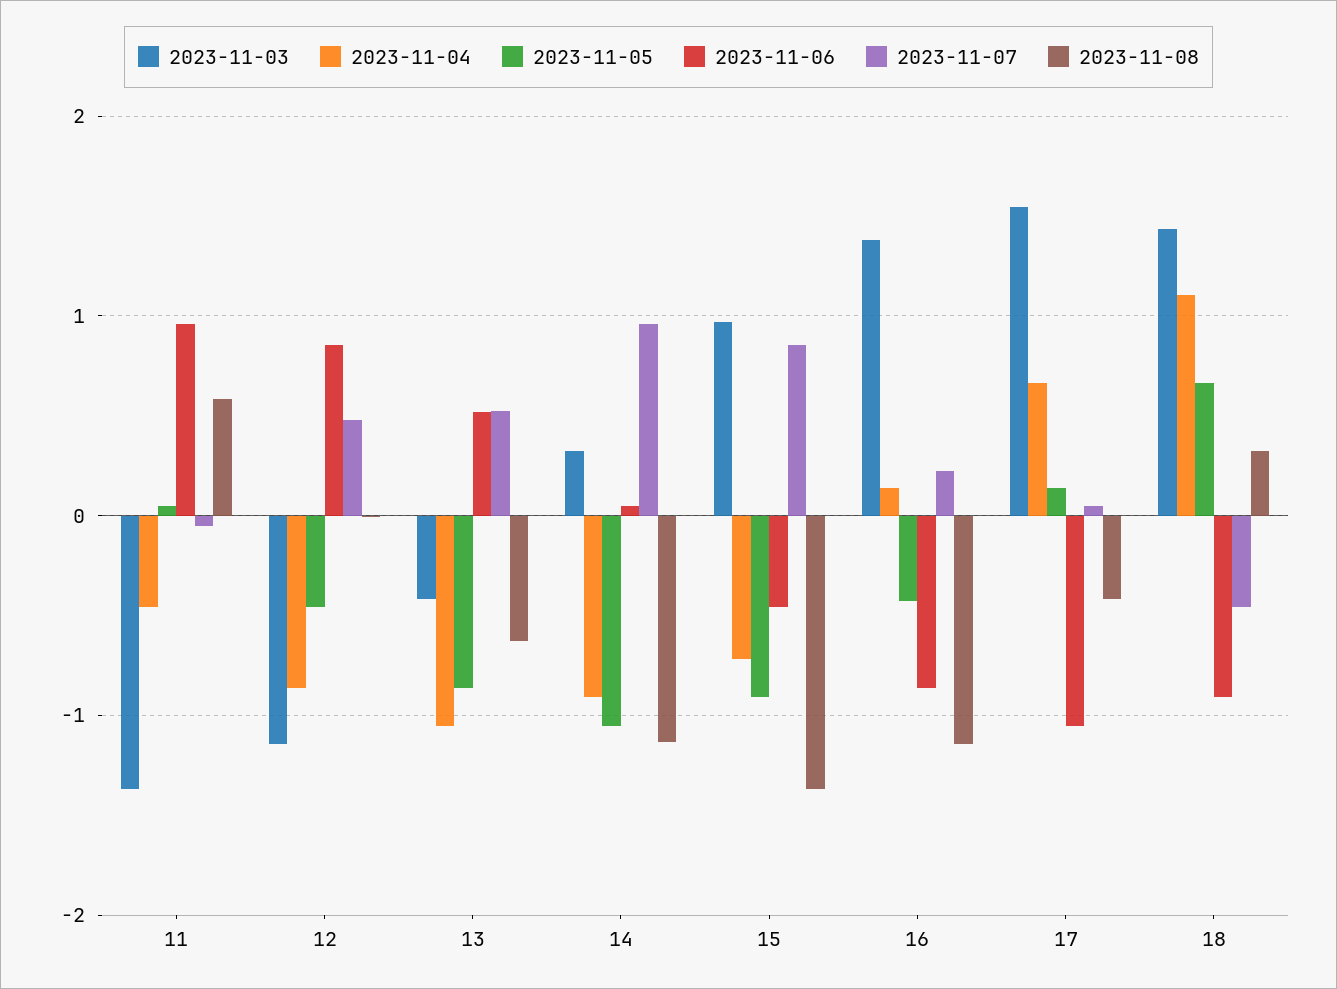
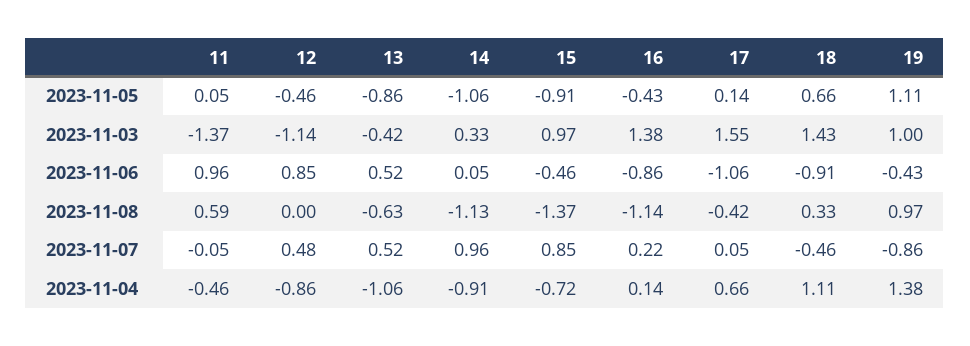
  {
    "2023-11-03": {
      "11": -1.37,
      "12": -1.14,
      "13": -0.42,
      "14": 0.33,
      "15": 0.97,
      "16": 1.38,
      "17": 1.55,
-     "18": 1.43
+     "18": 1.43,
+     "19": 1
    },
    "2023-11-04": {
      "11": -0.46,
      "12": -0.86,
      "13": -1.06,
      "14": -0.91,
      "15": -0.72,
      "16": 0.14,
      "17": 0.66,
-     "18": 1.11
+     "18": 1.11,
+     "19": 1.38
    },
    "2023-11-05": {
      "11": 0.05,
      "12": -0.46,
      "13": -0.86,
      "14": -1.06,
      "15": -0.91,
      "16": -0.43,
      "17": 0.14,
-     "18": 0.66
+     "18": 0.66,
+     "19": 1.11
    },
    "2023-11-06": {
      "11": 0.96,
      "12": 0.85,
      "13": 0.52,
      "14": 0.05,
      "15": -0.46,
      "16": -0.86,
      "17": -1.06,
-     "18": -0.91
+     "18": -0.91,
+     "19": -0.43
    },
    "2023-11-07": {
      "11": -0.05,
      "12": 0.48,
      "13": 0.52,
      "14": 0.96,
      "15": 0.85,
      "16": 0.22,
      "17": 0.05,
-     "18": -0.46
+     "18": -0.46,
+     "19": -0.86
    },
    "2023-11-08": {
      "11": 0.59,
      "12": 0,
      "13": -0.63,
      "14": -1.13,
      "15": -1.37,
      "16": -1.14,
      "17": -0.42,
-     "18": 0.33
+     "18": 0.33,
+     "19": 0.97
    }
  }

